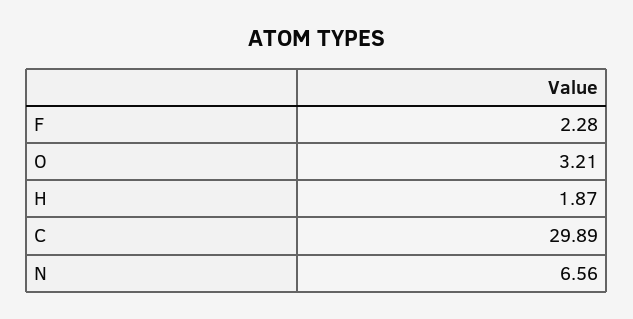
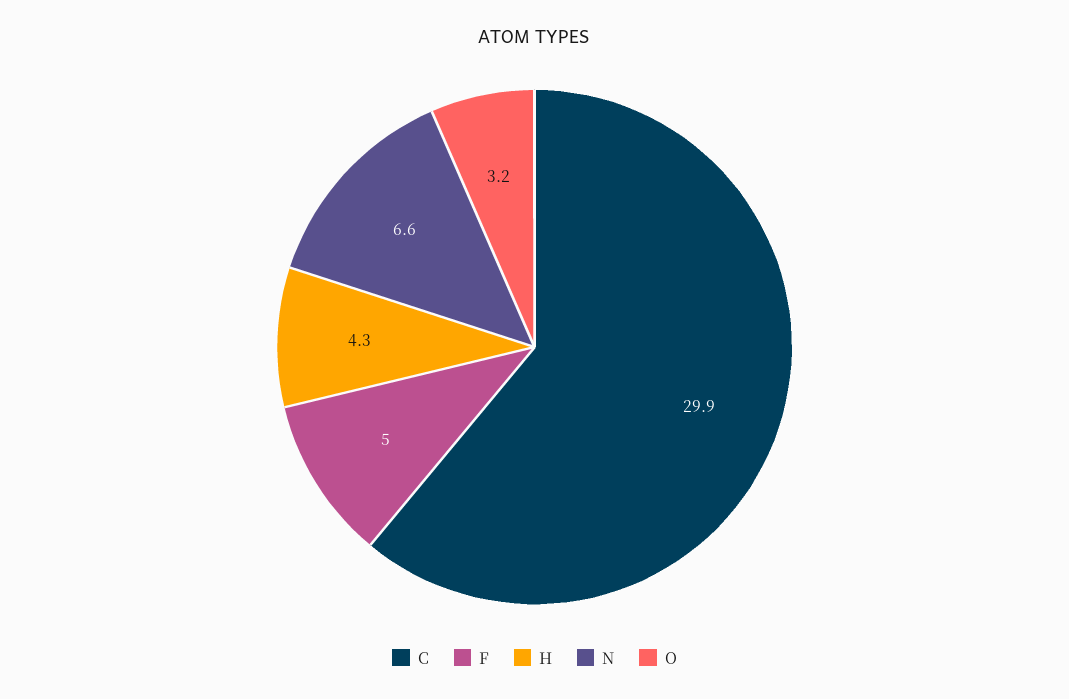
  {
-   "F": 2.28,
+   "F": 5,
    "O": 3.21,
-   "H": 1.87,
+   "H": 4.3,
    "C": 29.89,
    "N": 6.56
  }

